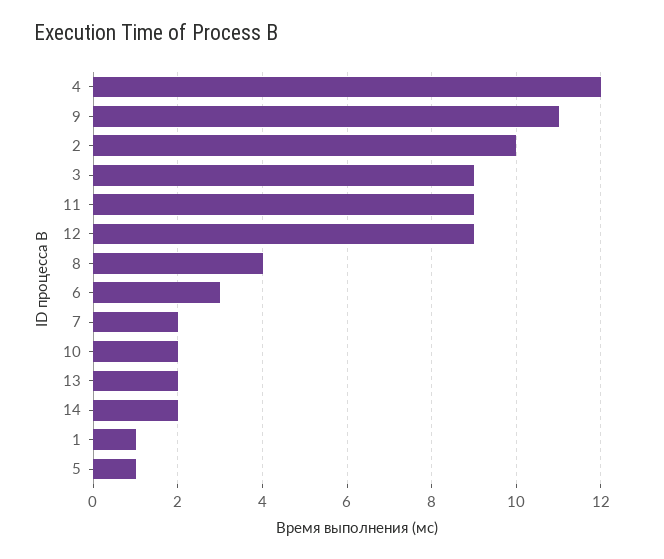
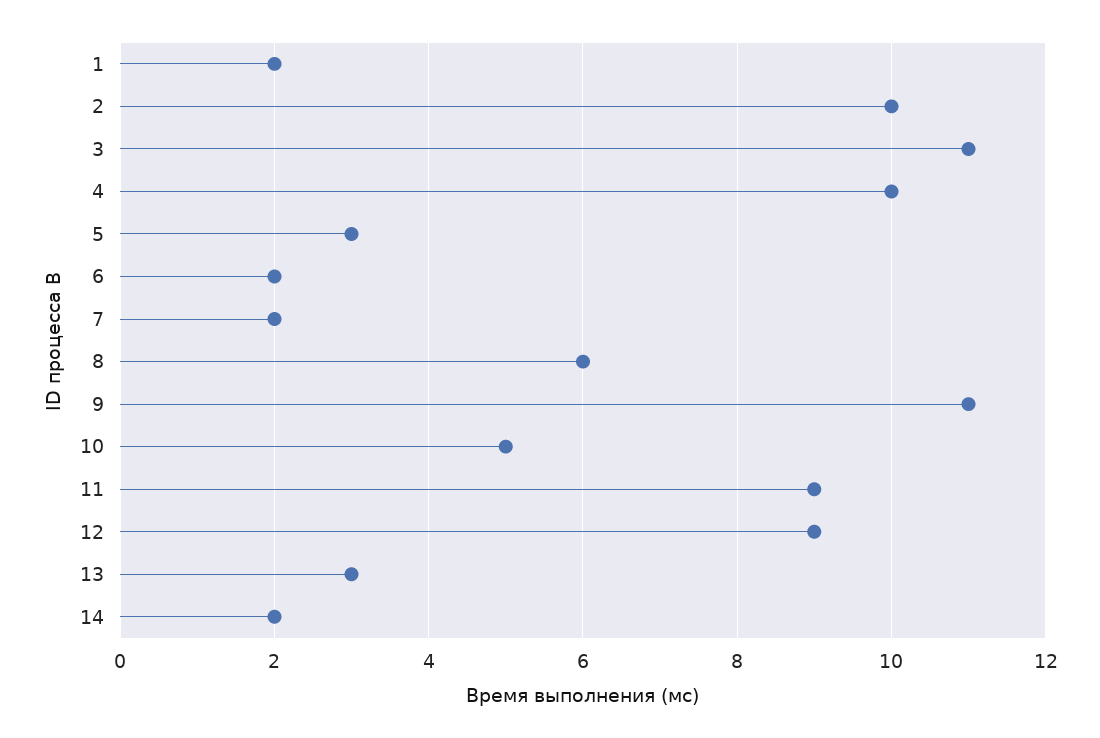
  {
-   "4": 12,
+   "4": 10,
    "9": 11,
    "2": 10,
-   "3": 9,
+   "3": 11,
    "11": 9,
    "12": 9,
-   "8": 4,
+   "8": 6,
-   "6": 3,
+   "6": 2,
    "7": 2,
-   "10": 2,
+   "10": 5,
-   "13": 2,
+   "13": 3,
    "14": 2,
-   "1": 1,
+   "1": 2,
-   "5": 1
+   "5": 3
  }

